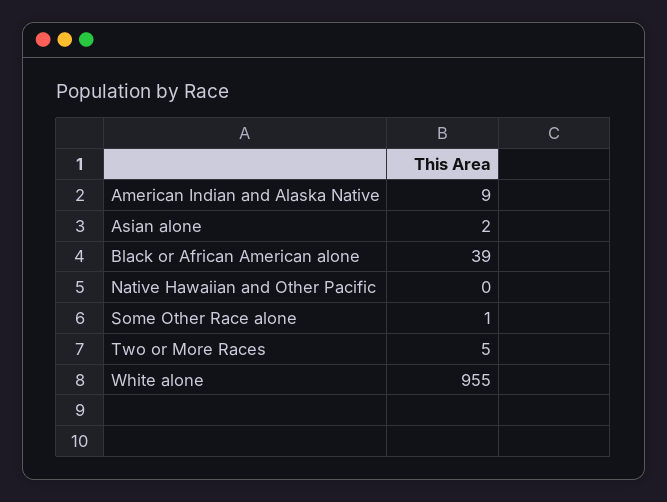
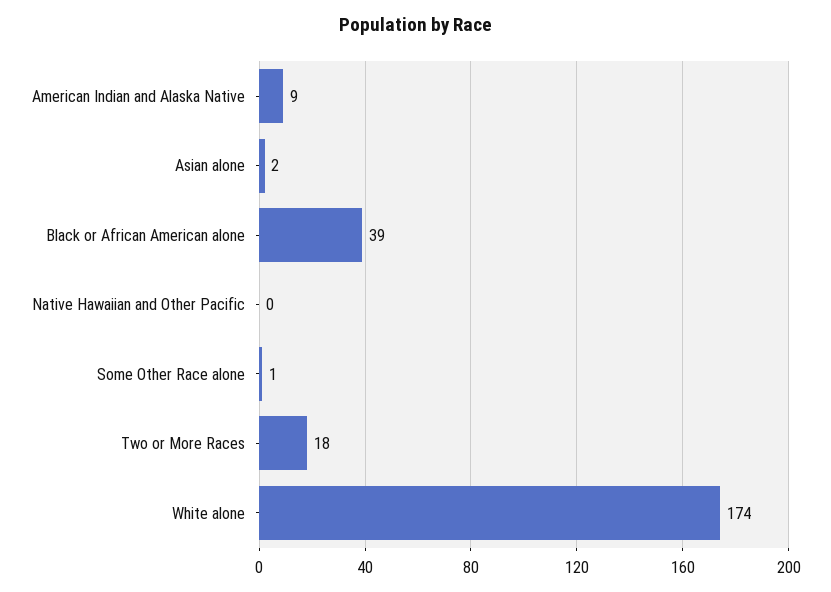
  {
    "American Indian and Alaska Native": 9,
    "Asian alone": 2,
    "Black or African American alone": 39,
    "Native Hawaiian and Other Pacific": 0,
    "Some Other Race alone": 1,
-   "Two or More Races": 5,
+   "Two or More Races": 18,
-   "White alone": 955
+   "White alone": 174
  }

